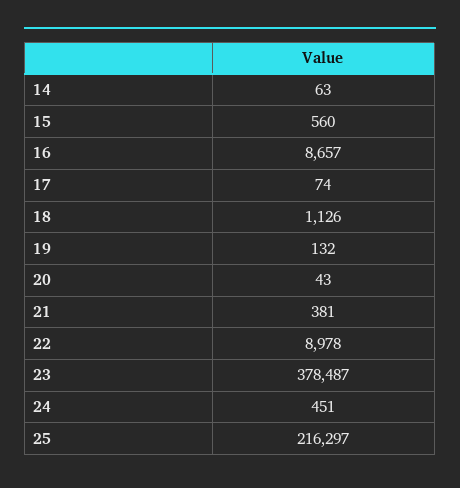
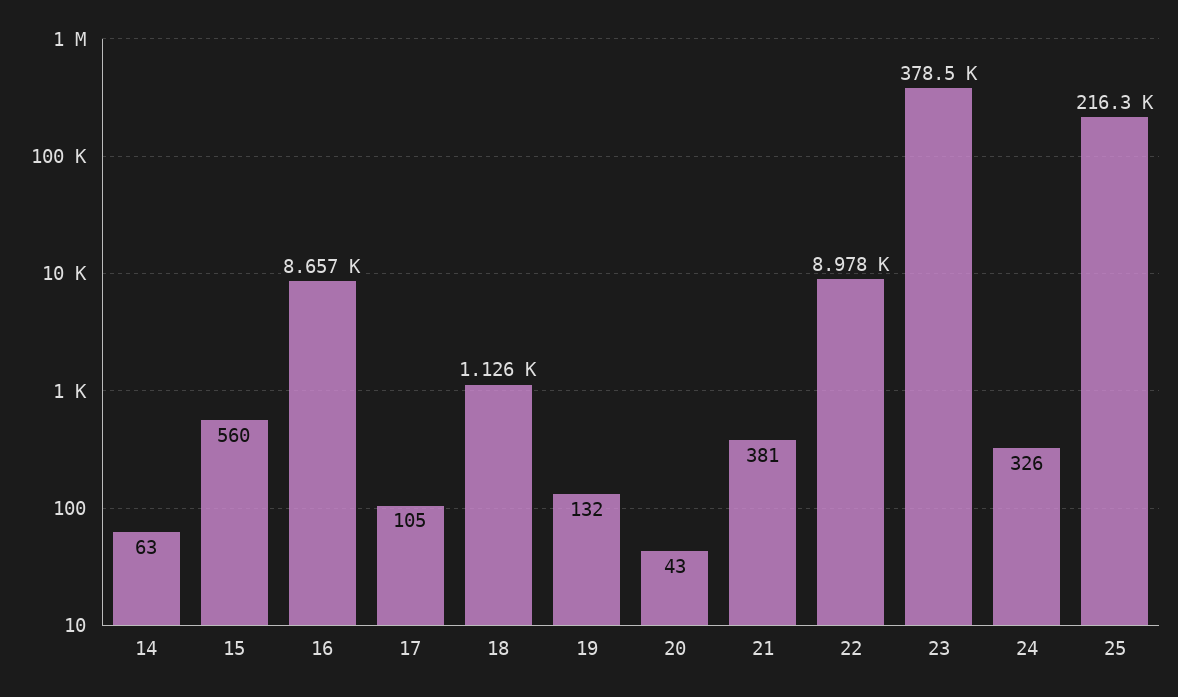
  {
    "14": 63,
    "15": 560,
    "16": 8657,
-   "17": 74,
+   "17": 105,
    "18": 1126,
    "19": 132,
    "20": 43,
    "21": 381,
    "22": 8978,
    "23": 378487,
-   "24": 451,
+   "24": 326,
    "25": 216297
  }

